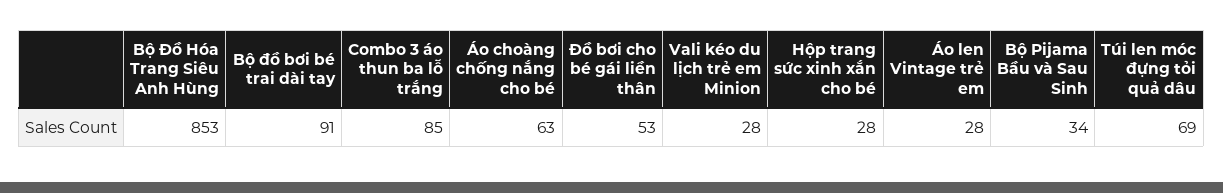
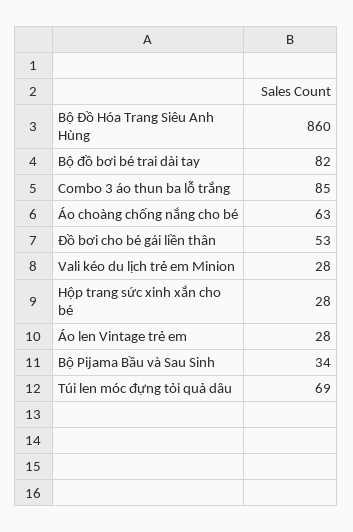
  {
-   "Bộ Đồ Hóa Trang Siêu Anh Hùng": 853,
+   "Bộ Đồ Hóa Trang Siêu Anh Hùng": 860,
-   "Bộ đồ bơi bé trai dài tay": 91,
+   "Bộ đồ bơi bé trai dài tay": 82,
    "Combo 3 áo thun ba lỗ trắng": 85,
    "Áo choàng chống nắng cho bé": 63,
    "Đồ bơi cho bé gái liền thân": 53,
    "Vali kéo du lịch trẻ em Minion": 28,
    "Hộp trang sức xinh xắn cho bé": 28,
    "Áo len Vintage trẻ em": 28,
    "Bộ Pijama Bầu và Sau Sinh": 34,
    "Túi len móc đựng tỏi quả dâu": 69
  }

